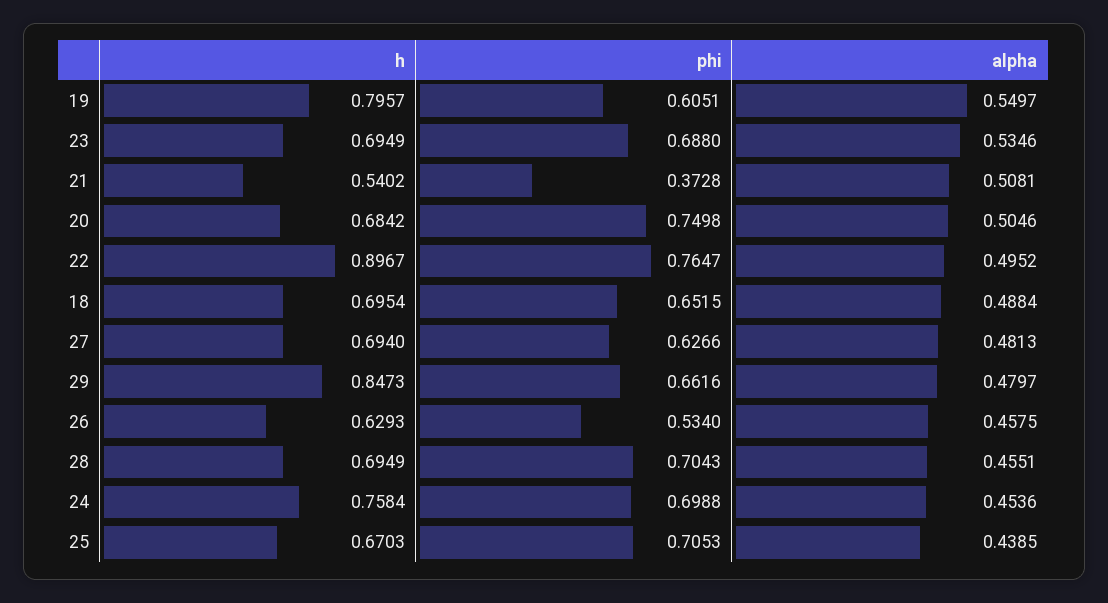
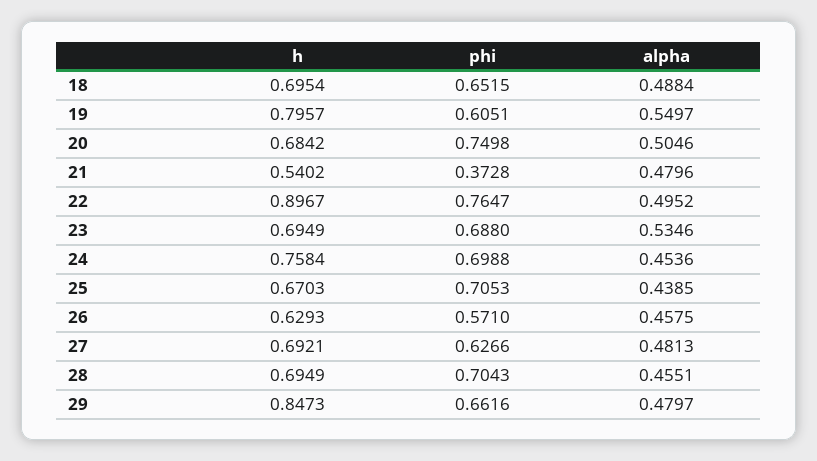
  {
    "h": {
      "19": 0.7957,
      "23": 0.6949,
      "21": 0.5402,
      "20": 0.6842,
      "22": 0.8967,
      "18": 0.6954,
-     "27": 0.694,
+     "27": 0.6921,
      "29": 0.8473,
      "26": 0.6293,
      "28": 0.6949,
      "24": 0.7584,
      "25": 0.6703
    },
    "phi": {
      "19": 0.6051,
      "23": 0.688,
      "21": 0.3728,
      "20": 0.7498,
      "22": 0.7647,
      "18": 0.6515,
      "27": 0.6266,
      "29": 0.6616,
-     "26": 0.534,
+     "26": 0.571,
      "28": 0.7043,
      "24": 0.6988,
      "25": 0.7053
    },
    "alpha": {
      "19": 0.5497,
      "23": 0.5346,
-     "21": 0.5081,
+     "21": 0.4796,
      "20": 0.5046,
      "22": 0.4952,
      "18": 0.4884,
      "27": 0.4813,
      "29": 0.4797,
      "26": 0.4575,
      "28": 0.4551,
      "24": 0.4536,
      "25": 0.4385
    }
  }

